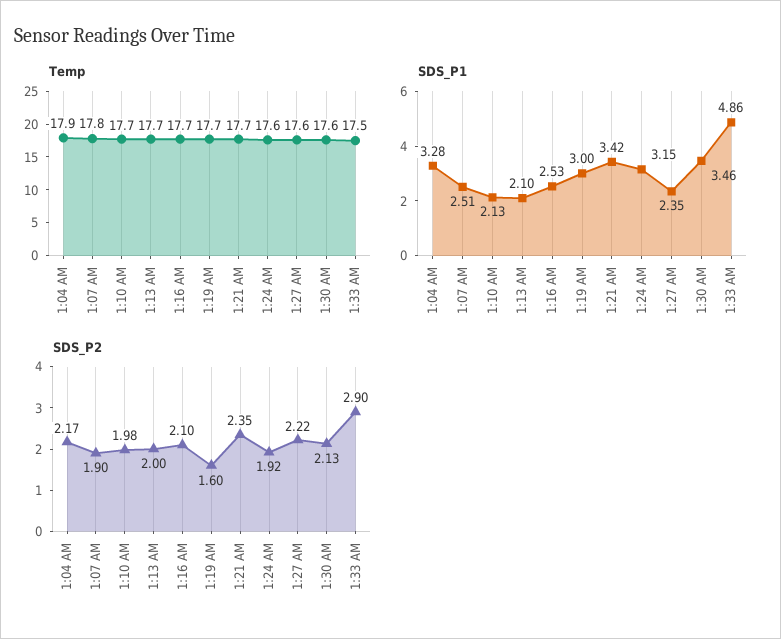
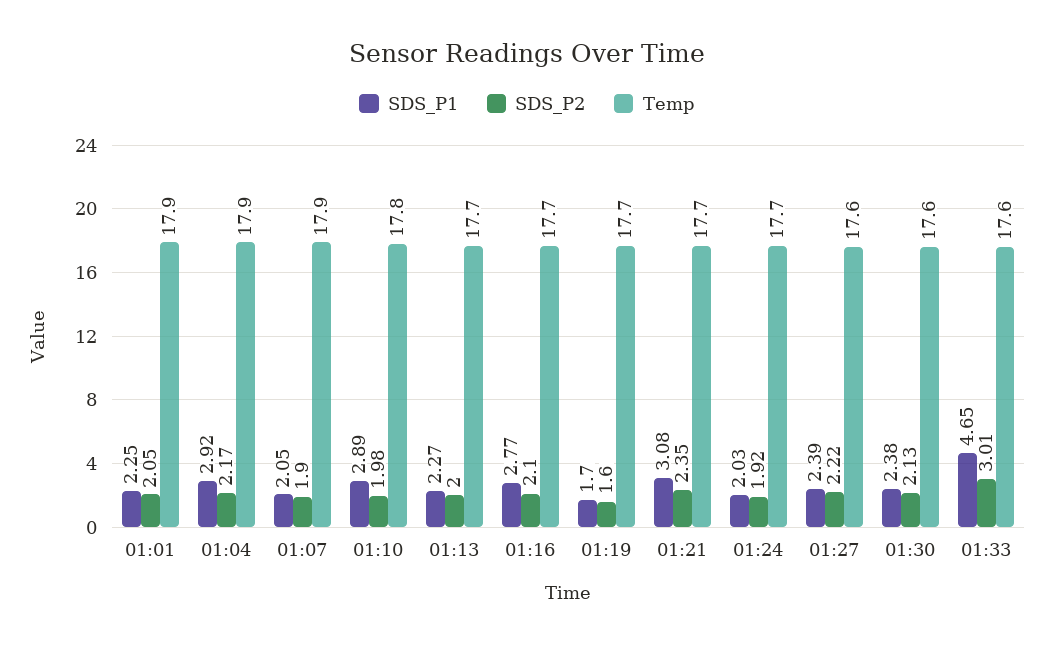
  {
    "Temp": {
      "1:04 AM": 17.9,
-     "1:07 AM": 17.8,
+     "1:07 AM": 17.9,
-     "1:10 AM": 17.7,
+     "1:10 AM": 17.8,
      "1:13 AM": 17.7,
      "1:16 AM": 17.7,
      "1:19 AM": 17.7,
      "1:21 AM": 17.7,
-     "1:24 AM": 17.6,
+     "1:24 AM": 17.7,
      "1:27 AM": 17.6,
      "1:30 AM": 17.6,
-     "1:33 AM": 17.5
+     "1:33 AM": 17.6,
+     "01:01": 17.9
    },
    "SDS_P1": {
-     "1:04 AM": 3.28,
+     "1:04 AM": 2.92,
-     "1:07 AM": 2.51,
+     "1:07 AM": 2.05,
-     "1:10 AM": 2.13,
+     "1:10 AM": 2.89,
-     "1:13 AM": 2.1,
+     "1:13 AM": 2.27,
-     "1:16 AM": 2.53,
+     "1:16 AM": 2.77,
-     "1:19 AM": 3,
+     "1:19 AM": 1.7,
-     "1:21 AM": 3.42,
+     "1:21 AM": 3.08,
-     "1:24 AM": 3.15,
+     "1:24 AM": 2.03,
-     "1:27 AM": 2.35,
+     "1:27 AM": 2.39,
-     "1:30 AM": 3.46,
+     "1:30 AM": 2.38,
-     "1:33 AM": 4.86
+     "1:33 AM": 4.65,
+     "01:01": 2.25
    },
    "SDS_P2": {
      "1:04 AM": 2.17,
      "1:07 AM": 1.9,
      "1:10 AM": 1.98,
      "1:13 AM": 2,
      "1:16 AM": 2.1,
      "1:19 AM": 1.6,
      "1:21 AM": 2.35,
      "1:24 AM": 1.92,
      "1:27 AM": 2.22,
      "1:30 AM": 2.13,
-     "1:33 AM": 2.9
+     "1:33 AM": 3.01,
+     "01:01": 2.05
    }
  }

